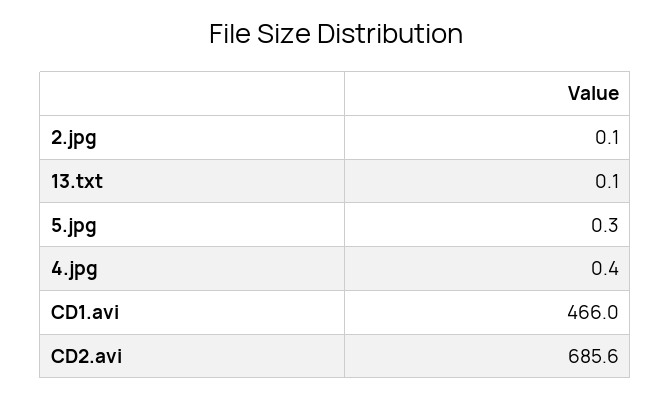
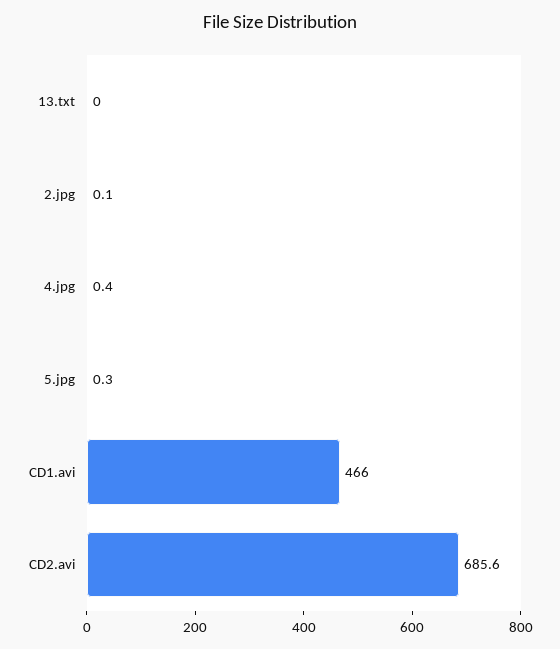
  {
    "2.jpg": 0.1,
-   "13.txt": 0.1,
+   "13.txt": 0,
    "5.jpg": 0.3,
    "4.jpg": 0.4,
    "CD1.avi": 466,
    "CD2.avi": 685.6
  }

